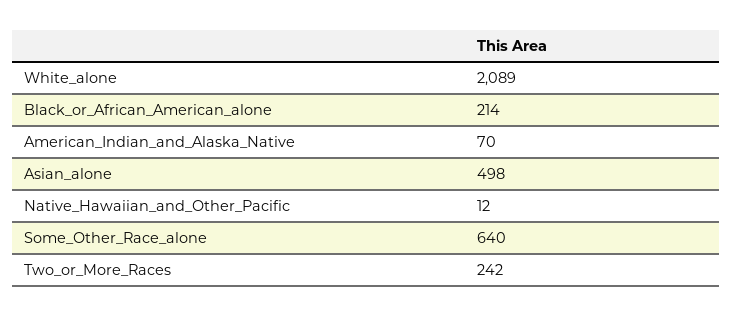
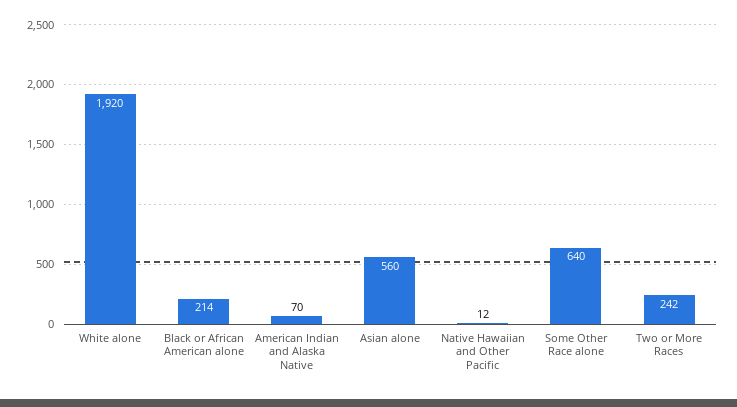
  {
-   "White_alone": 2089,
+   "White_alone": 1920,
    "Black_or_African_American_alone": 214,
    "American_Indian_and_Alaska_Native": 70,
-   "Asian_alone": 498,
+   "Asian_alone": 560,
    "Native_Hawaiian_and_Other_Pacific": 12,
    "Some_Other_Race_alone": 640,
    "Two_or_More_Races": 242
  }

